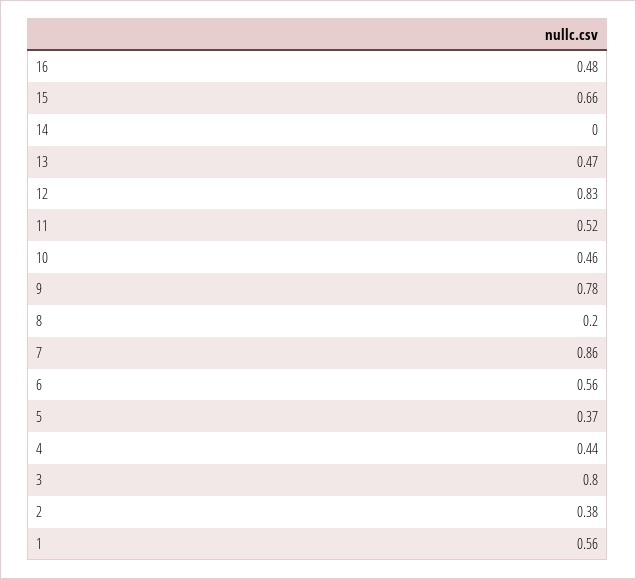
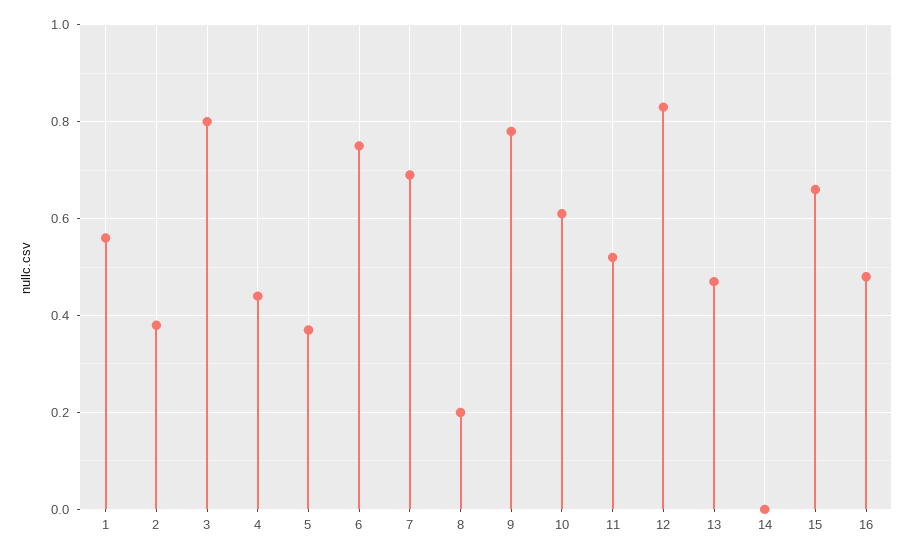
  {
    "16": 0.48,
    "15": 0.66,
    "14": 0,
    "13": 0.47,
    "12": 0.83,
    "11": 0.52,
-   "10": 0.46,
+   "10": 0.6,
    "9": 0.78,
    "8": 0.2,
-   "7": 0.86,
+   "7": 0.7,
-   "6": 0.56,
+   "6": 0.75,
    "5": 0.37,
    "4": 0.44,
    "3": 0.8,
    "2": 0.38,
    "1": 0.56
  }

